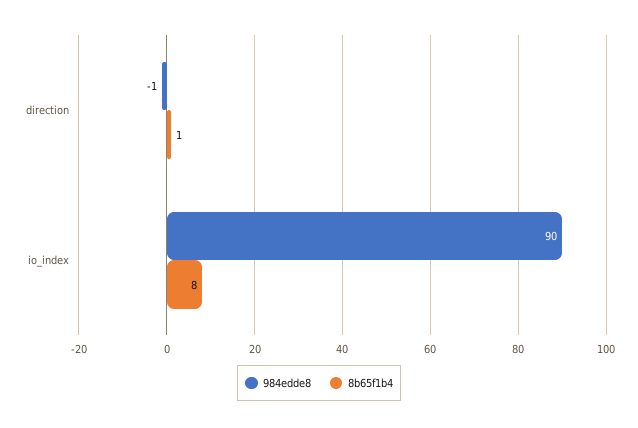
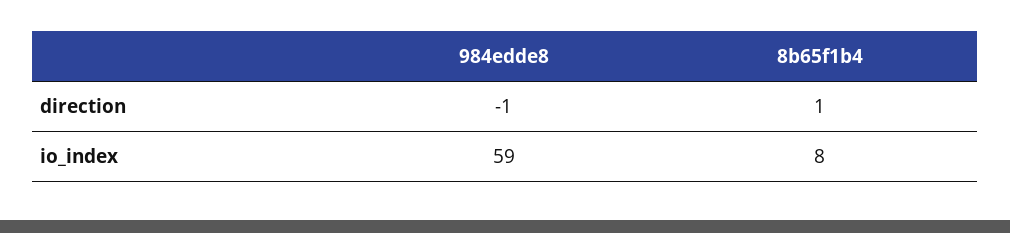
  {
    "984edde8": {
      "direction": -1,
-     "io_index": 90
+     "io_index": 59
    },
    "8b65f1b4": {
      "direction": 1,
      "io_index": 8
    }
  }

